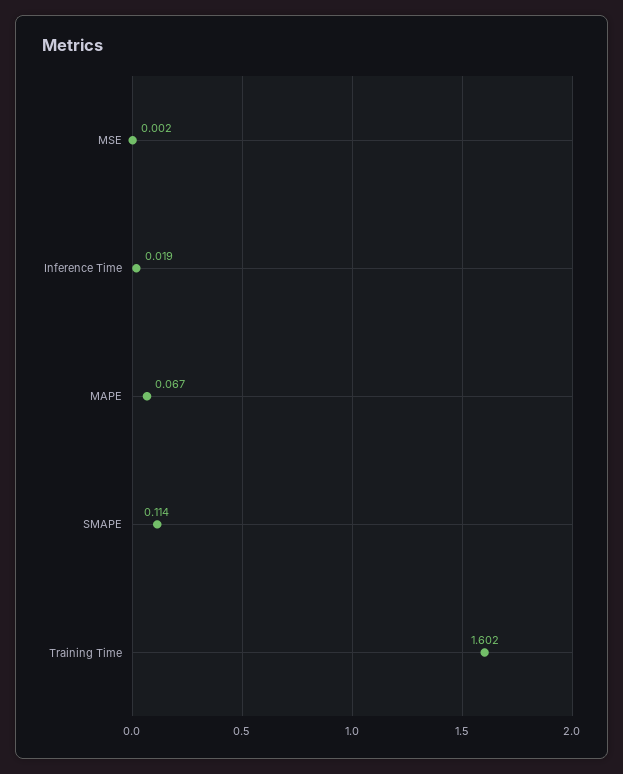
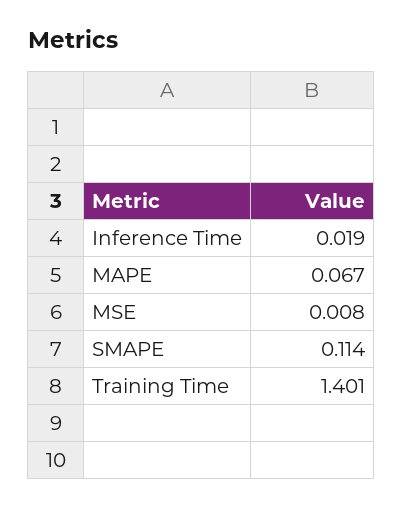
  {
-   "MSE": 0.002,
+   "MSE": 0.008,
    "Inference Time": 0.019,
    "MAPE": 0.067,
    "SMAPE": 0.114,
-   "Training Time": 1.602
+   "Training Time": 1.401
  }

